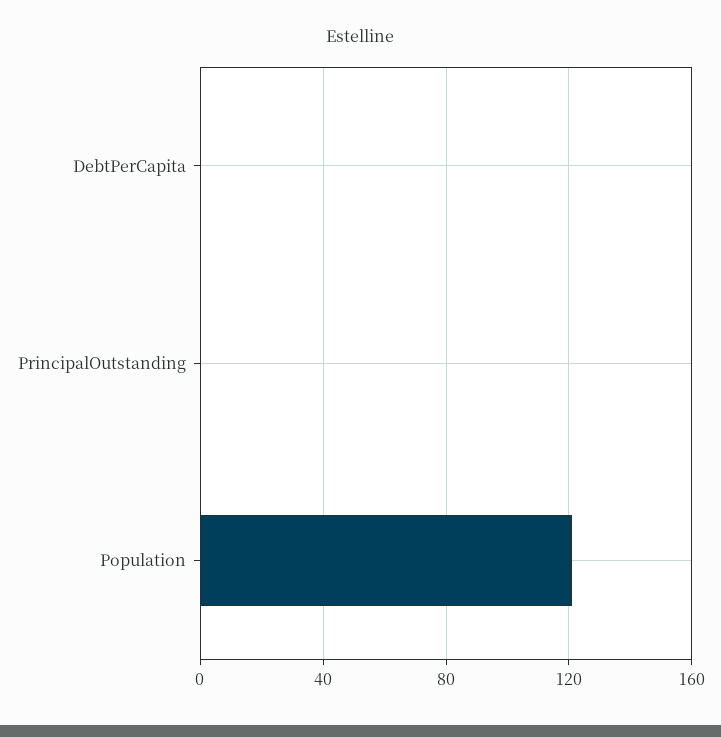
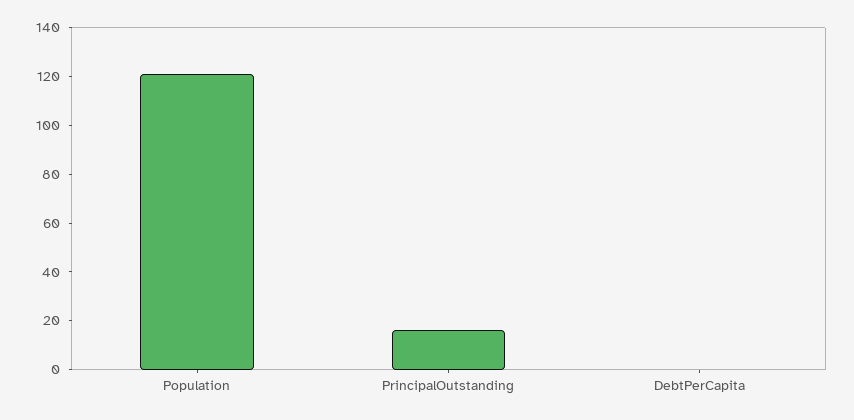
  {
    "DebtPerCapita": 0,
-   "PrincipalOutstanding": 0,
+   "PrincipalOutstanding": 15,
    "Population": 120
  }

